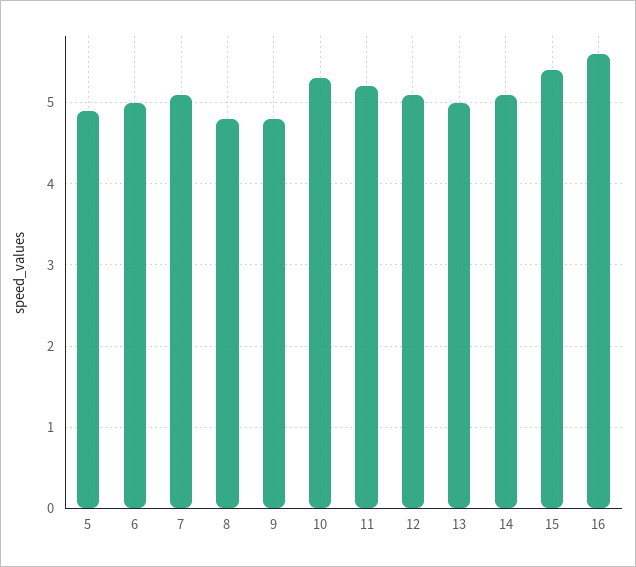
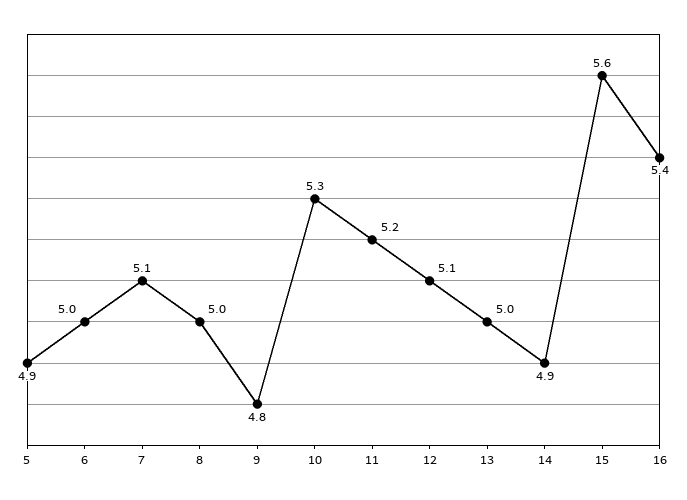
  {
    "5": 4.9,
    "6": 5,
    "7": 5.1,
-   "8": 4.8,
+   "8": 5,
    "9": 4.8,
    "10": 5.3,
    "11": 5.2,
    "12": 5.1,
    "13": 5,
-   "14": 5.1,
+   "14": 4.9,
-   "15": 5.4,
+   "15": 5.6,
-   "16": 5.6
+   "16": 5.4
  }

